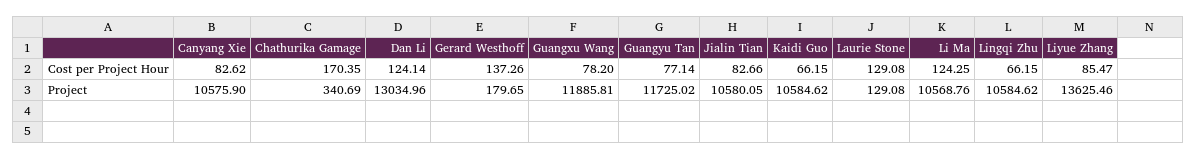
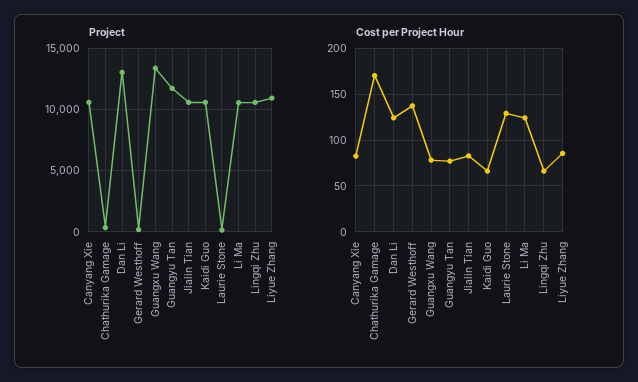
  {
    "Cost per Project Hour": {
      "Canyang Xie": 82.62,
      "Chathurika Gamage": 170.35,
      "Dan Li": 124.14,
      "Gerard Westhoff": 137.26,
      "Guangxu Wang": 78.2,
      "Guangyu Tan": 77.14,
      "Jialin Tian": 82.66,
      "Kaidi Guo": 66.15,
      "Laurie Stone": 129.08,
      "Li Ma": 124.25,
      "Lingqi Zhu": 66.15,
      "Liyue Zhang": 85.47
    },
    "Project": {
      "Canyang Xie": 10575.9,
      "Chathurika Gamage": 340.69,
      "Dan Li": 13034.96,
      "Gerard Westhoff": 179.65,
-     "Guangxu Wang": 11885.81,
+     "Guangxu Wang": 13500,
      "Guangyu Tan": 11725.02,
      "Jialin Tian": 10580.05,
      "Kaidi Guo": 10584.62,
      "Laurie Stone": 129.08,
      "Li Ma": 10568.76,
      "Lingqi Zhu": 10584.62,
-     "Liyue Zhang": 13625.46
+     "Liyue Zhang": 11000
    }
  }

